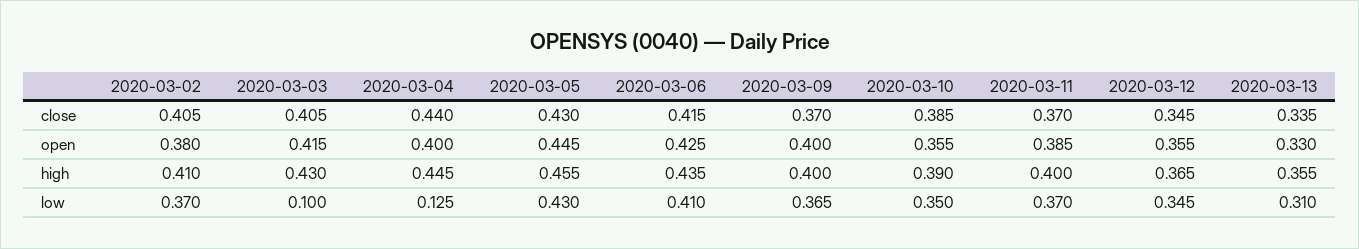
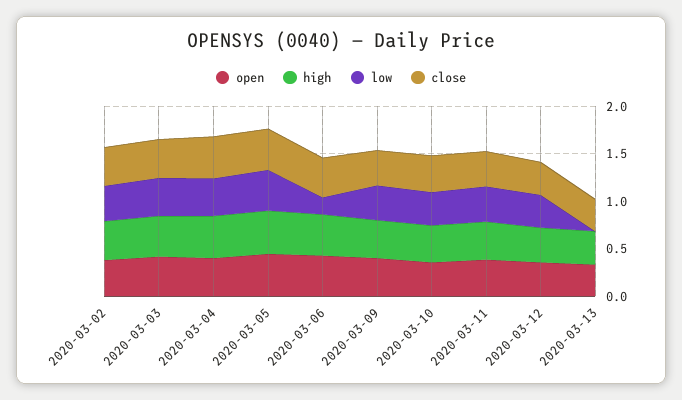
  {
    "close": {
      "2020-03-02": 0.405,
      "2020-03-03": 0.405,
      "2020-03-04": 0.44,
      "2020-03-05": 0.43,
      "2020-03-06": 0.415,
      "2020-03-09": 0.37,
      "2020-03-10": 0.385,
      "2020-03-11": 0.37,
      "2020-03-12": 0.345,
      "2020-03-13": 0.335
    },
    "open": {
      "2020-03-02": 0.38,
      "2020-03-03": 0.415,
      "2020-03-04": 0.4,
      "2020-03-05": 0.445,
      "2020-03-06": 0.425,
      "2020-03-09": 0.4,
      "2020-03-10": 0.355,
      "2020-03-11": 0.385,
      "2020-03-12": 0.355,
      "2020-03-13": 0.33
    },
    "high": {
      "2020-03-02": 0.41,
      "2020-03-03": 0.43,
      "2020-03-04": 0.445,
      "2020-03-05": 0.455,
      "2020-03-06": 0.435,
      "2020-03-09": 0.4,
      "2020-03-10": 0.39,
      "2020-03-11": 0.4,
      "2020-03-12": 0.365,
      "2020-03-13": 0.355
    },
    "low": {
      "2020-03-02": 0.37,
-     "2020-03-03": 0.1,
+     "2020-03-03": 0.4,
-     "2020-03-04": 0.125,
+     "2020-03-04": 0.4,
      "2020-03-05": 0.43,
-     "2020-03-06": 0.41,
+     "2020-03-06": 0.2,
      "2020-03-09": 0.365,
      "2020-03-10": 0.35,
      "2020-03-11": 0.37,
      "2020-03-12": 0.345,
-     "2020-03-13": 0.31
+     "2020-03-13": 0
    }
  }

